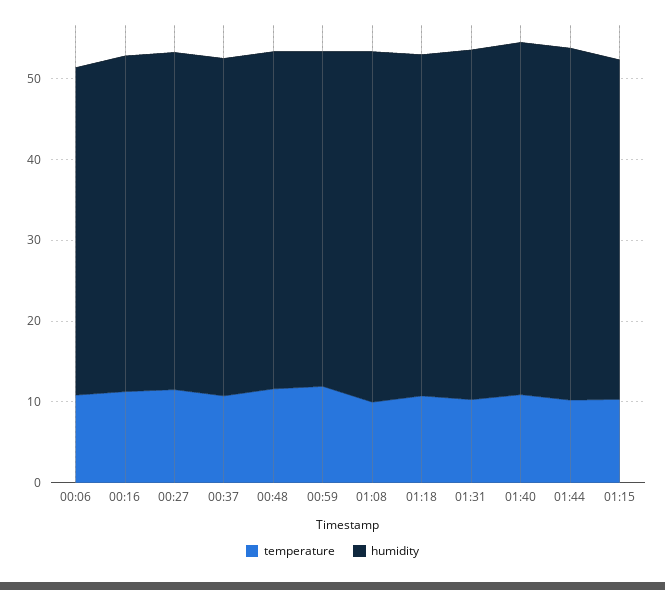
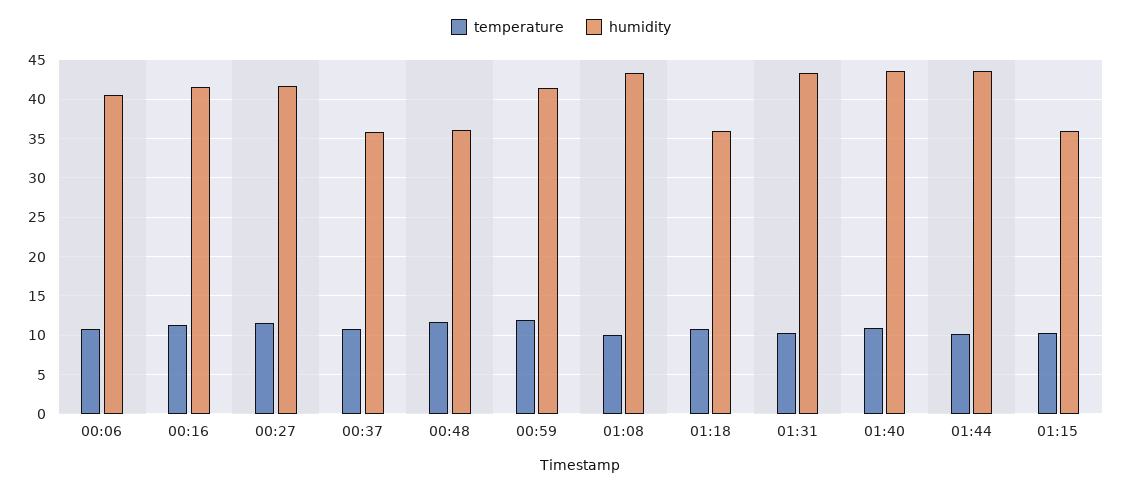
  {
    "temperature": {
      "00:06": 11,
      "00:16": 11,
      "00:27": 12,
      "00:37": 11,
      "00:48": 12,
      "00:59": 12,
      "01:08": 10,
      "01:18": 11,
      "01:31": 10,
      "01:40": 11,
      "01:44": 10,
      "01:15": 10
    },
    "humidity": {
      "00:06": 41,
      "00:16": 42,
      "00:27": 42,
-     "00:37": 42,
+     "00:37": 36,
-     "00:48": 42,
+     "00:48": 36,
      "00:59": 41,
      "01:08": 43,
-     "01:18": 42,
+     "01:18": 36,
      "01:31": 43,
      "01:40": 44,
      "01:44": 44,
-     "01:15": 42
+     "01:15": 36
    }
  }

